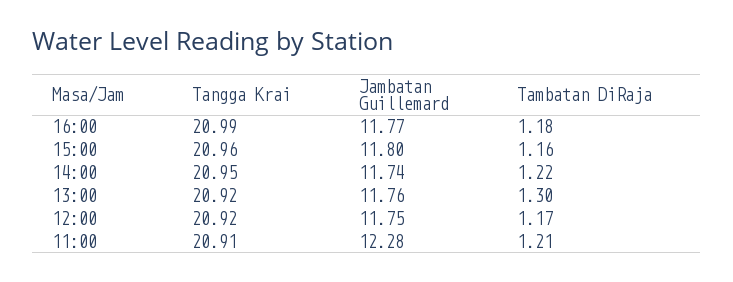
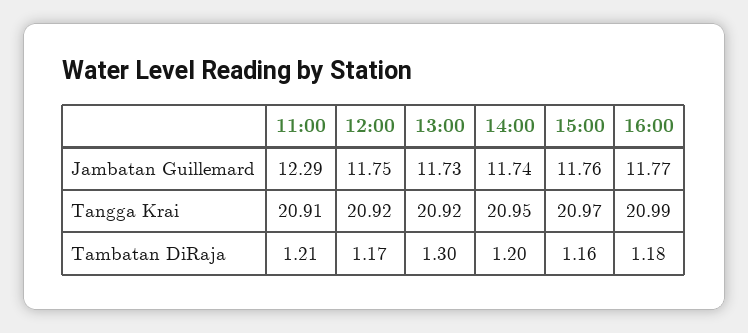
  {
    "Tangga Krai": {
      "16:00": 20.99,
-     "15:00": 20.96,
+     "15:00": 20.97,
      "14:00": 20.95,
      "13:00": 20.92,
      "12:00": 20.92,
      "11:00": 20.91
    },
    "Jambatan Guillemard": {
      "16:00": 11.77,
-     "15:00": 11.8,
+     "15:00": 11.76,
      "14:00": 11.74,
-     "13:00": 11.76,
+     "13:00": 11.73,
      "12:00": 11.75,
-     "11:00": 12.28
+     "11:00": 12.29
    },
    "Tambatan DiRaja": {
      "16:00": 1.18,
      "15:00": 1.16,
-     "14:00": 1.22,
+     "14:00": 1.2,
      "13:00": 1.3,
      "12:00": 1.17,
      "11:00": 1.21
    }
  }

